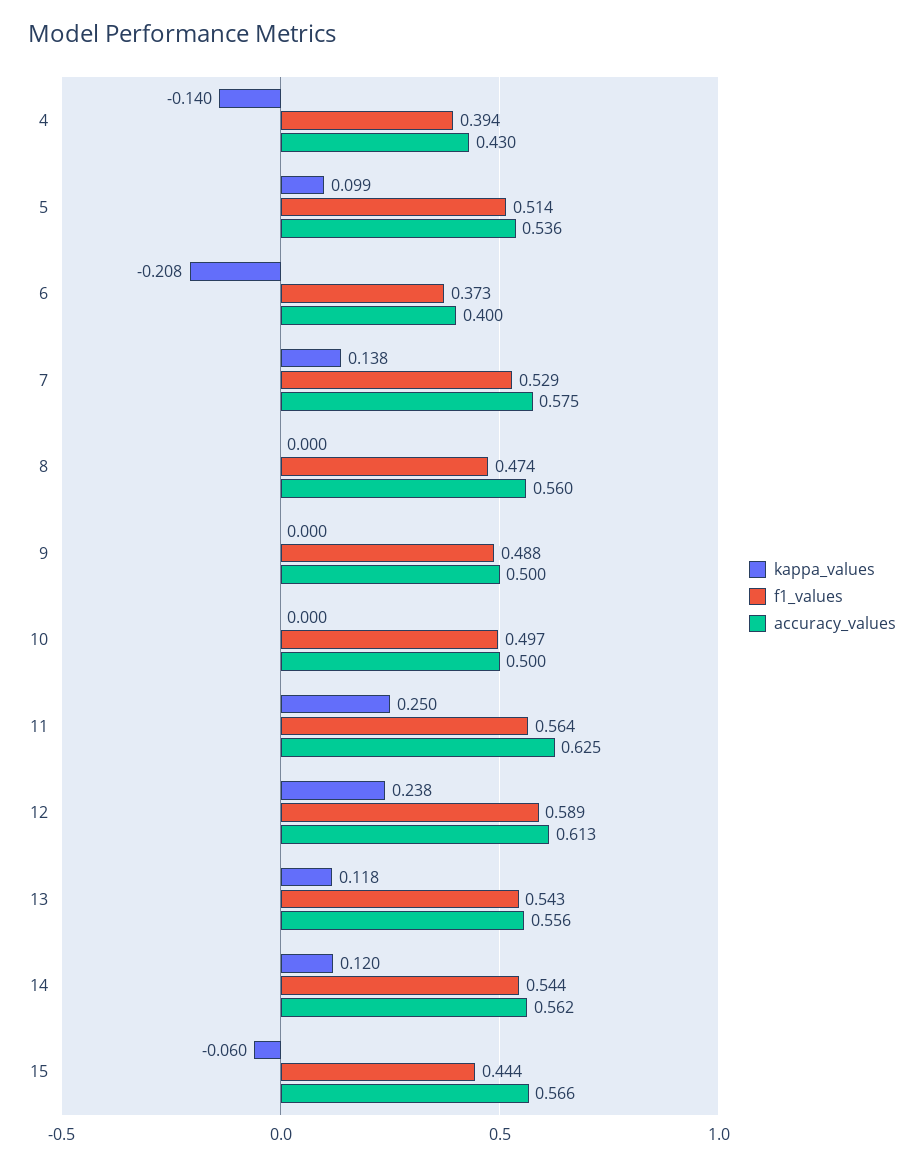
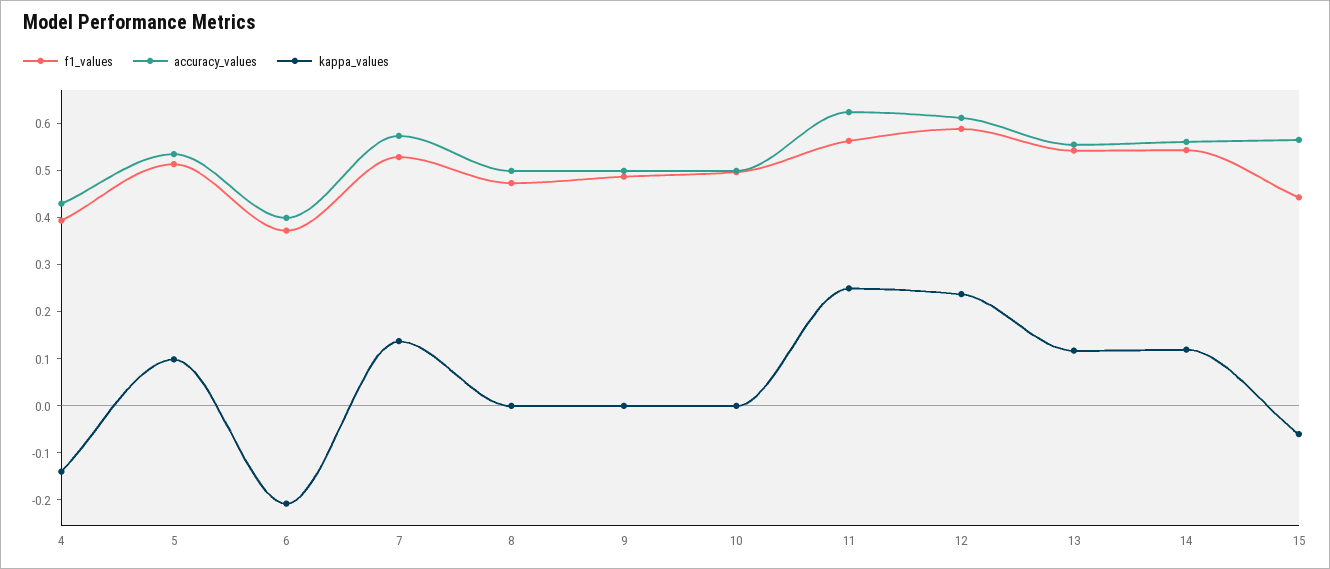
  {
    "kappa_values": {
      "4": -0.14,
      "5": 0.099,
      "6": -0.208,
      "7": 0.138,
      "8": 0,
      "9": 0,
      "10": 0,
      "11": 0.25,
      "12": 0.238,
      "13": 0.118,
      "14": 0.12,
      "15": -0.06
    },
    "f1_values": {
      "4": 0.394,
      "5": 0.514,
      "6": 0.373,
      "7": 0.529,
      "8": 0.474,
      "9": 0.488,
      "10": 0.497,
      "11": 0.564,
      "12": 0.589,
      "13": 0.543,
      "14": 0.544,
      "15": 0.444
    },
    "accuracy_values": {
      "4": 0.43,
      "5": 0.536,
      "6": 0.4,
      "7": 0.575,
-     "8": 0.56,
+     "8": 0.5,
      "9": 0.5,
      "10": 0.5,
      "11": 0.625,
      "12": 0.613,
      "13": 0.556,
      "14": 0.562,
      "15": 0.566
    }
  }

